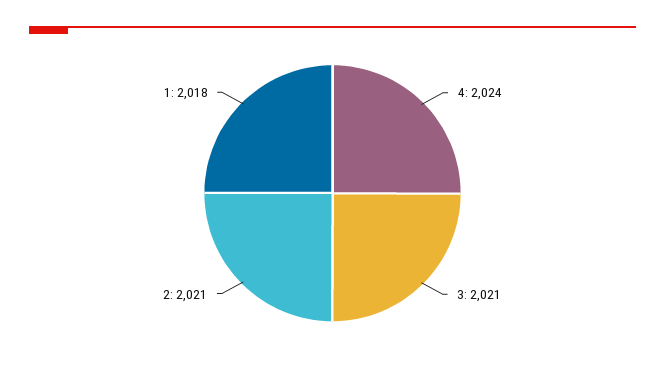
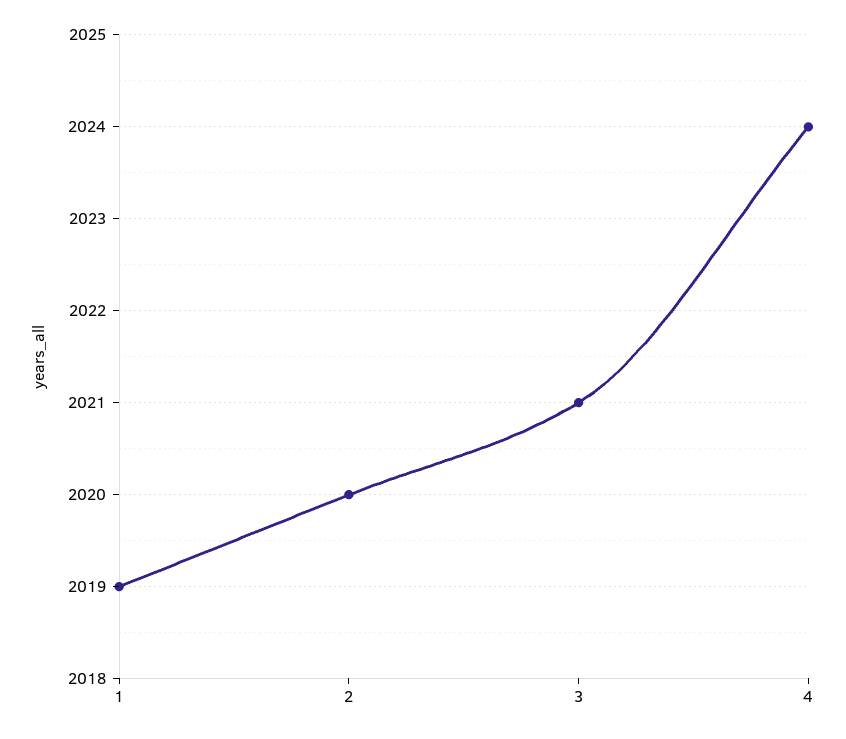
  {
    "4": 2024,
    "3": 2021,
-   "2": 2021,
+   "2": 2020,
-   "1": 2018
+   "1": 2019
  }

